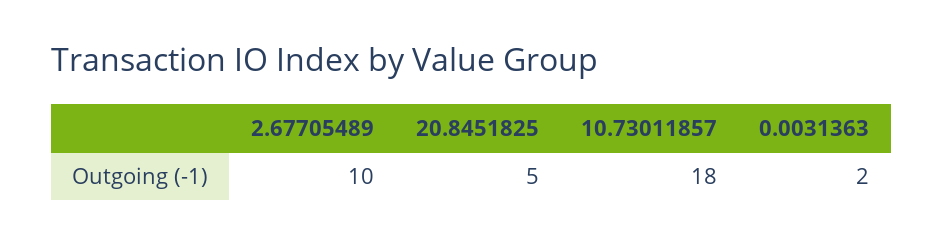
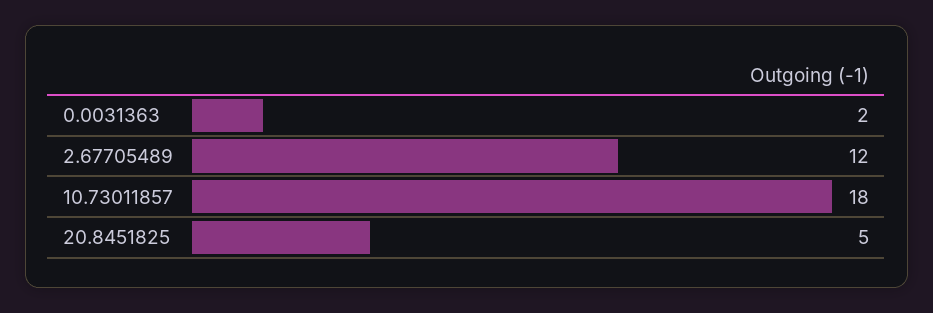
  {
-   "2.67705489": 10,
+   "2.67705489": 12,
    "20.8451825": 5,
    "10.73011857": 18,
    "0.0031363": 2
  }

